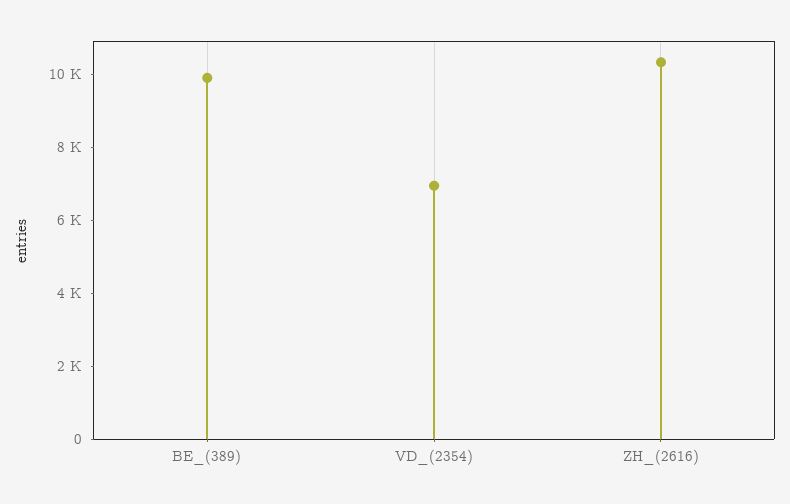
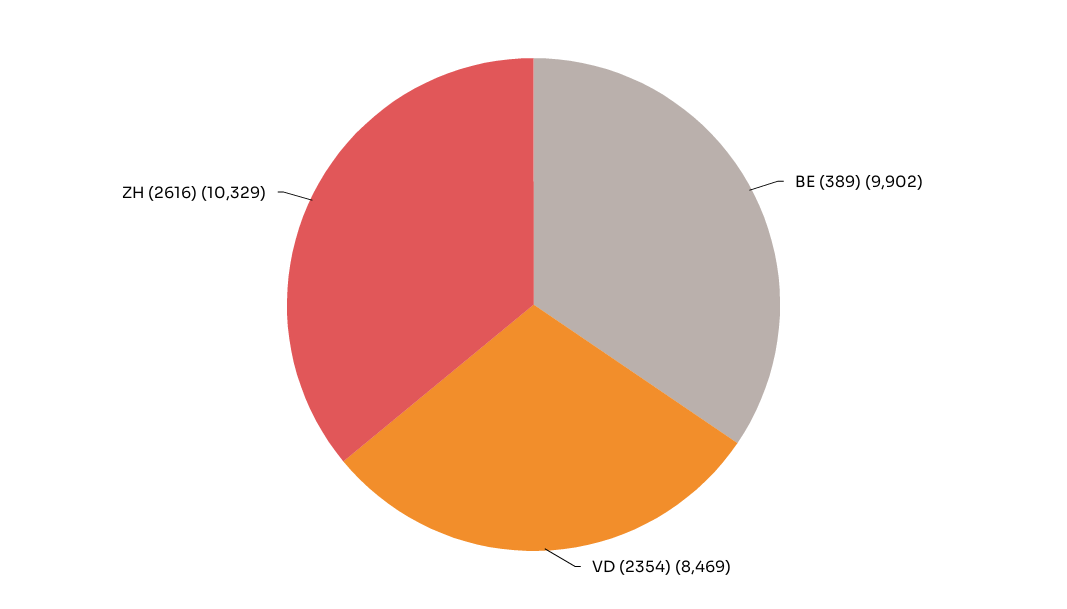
  {
    "BE_(389)": 9902,
-   "VD_(2354)": 7000,
+   "VD_(2354)": 8469,
    "ZH_(2616)": 10329
  }

